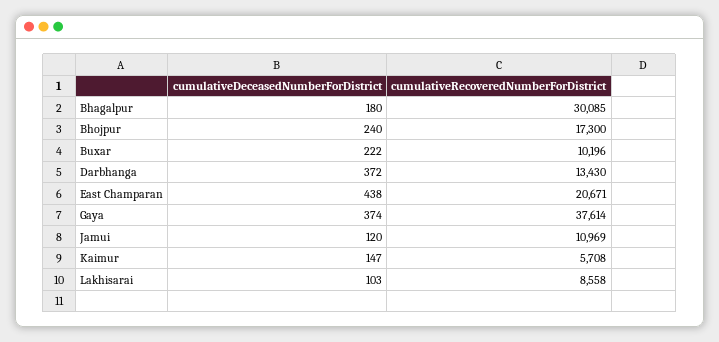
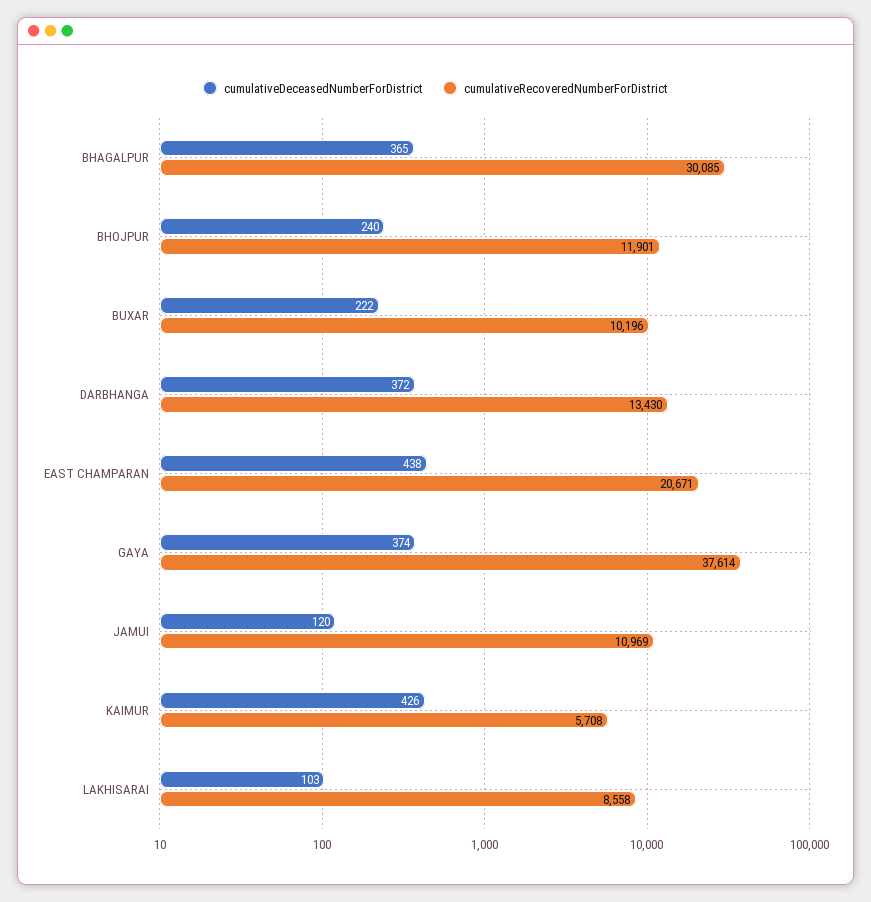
  {
    "cumulativeDeceasedNumberForDistrict": {
-     "Bhagalpur": 180,
+     "Bhagalpur": 365,
      "Bhojpur": 240,
      "Buxar": 222,
      "Darbhanga": 372,
      "East Champaran": 438,
      "Gaya": 374,
      "Jamui": 120,
-     "Kaimur": 147,
+     "Kaimur": 426,
      "Lakhisarai": 103
    },
    "cumulativeRecoveredNumberForDistrict": {
      "Bhagalpur": 30085,
-     "Bhojpur": 17300,
+     "Bhojpur": 11901,
      "Buxar": 10196,
      "Darbhanga": 13430,
      "East Champaran": 20671,
      "Gaya": 37614,
      "Jamui": 10969,
      "Kaimur": 5708,
      "Lakhisarai": 8558
    }
  }

